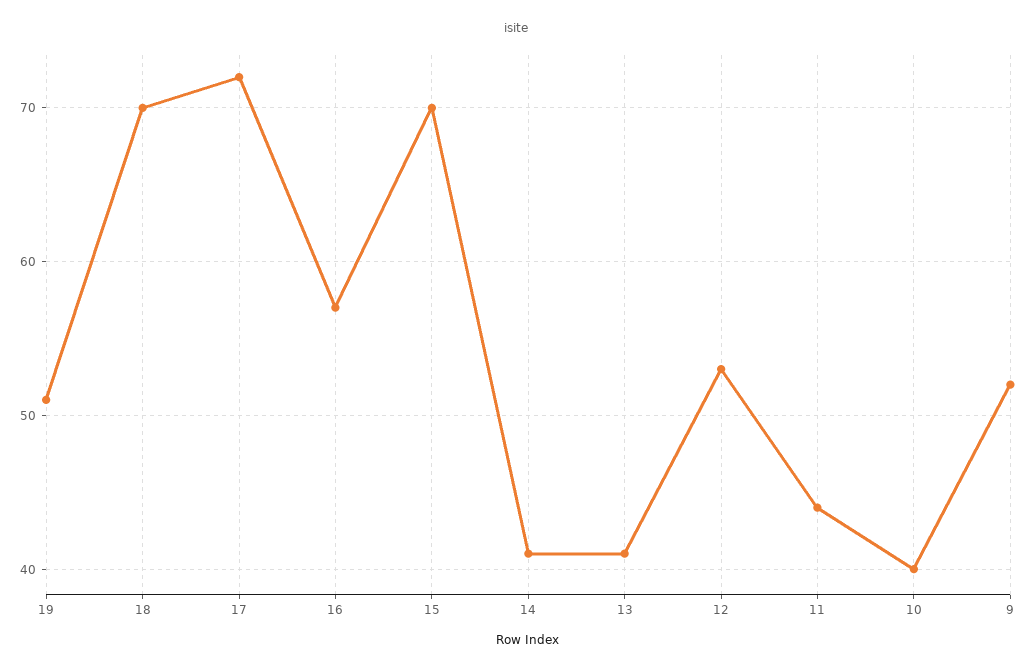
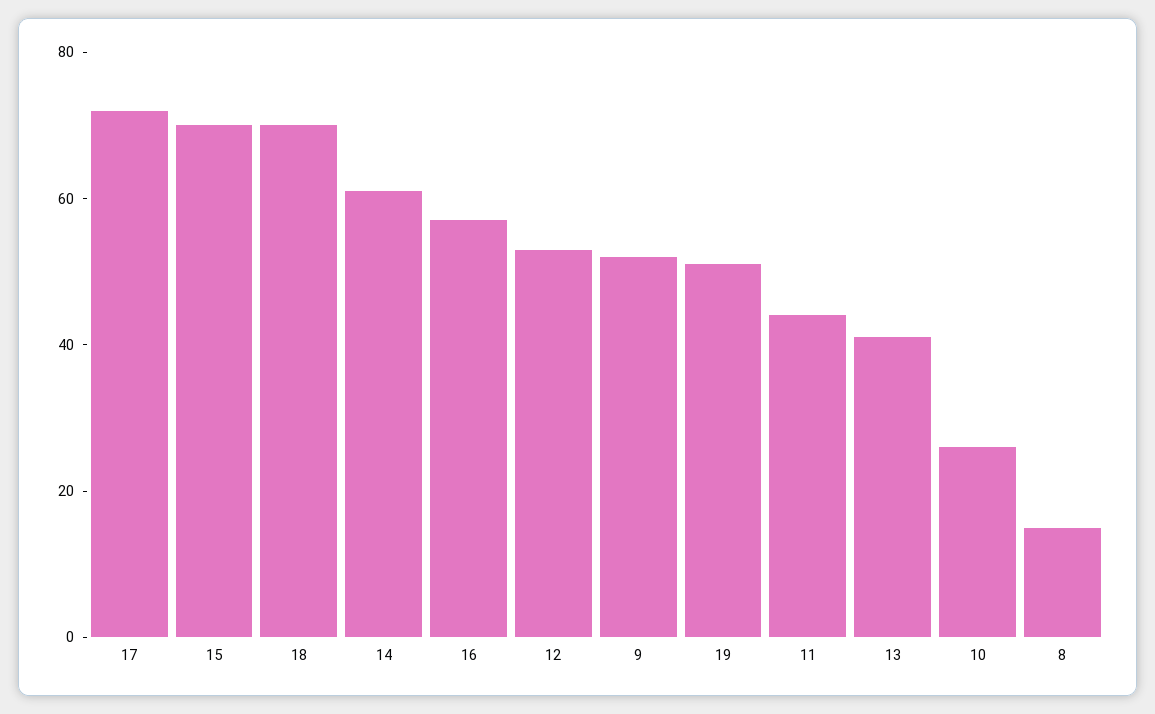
  {
    "19": 51,
    "18": 70,
    "17": 72,
    "16": 57,
    "15": 70,
-   "14": 41,
+   "14": 60,
    "13": 41,
    "12": 53,
    "11": 44,
-   "10": 40,
+   "10": 25,
-   "9": 52
+   "9": 52,
+   "8": 15
  }

